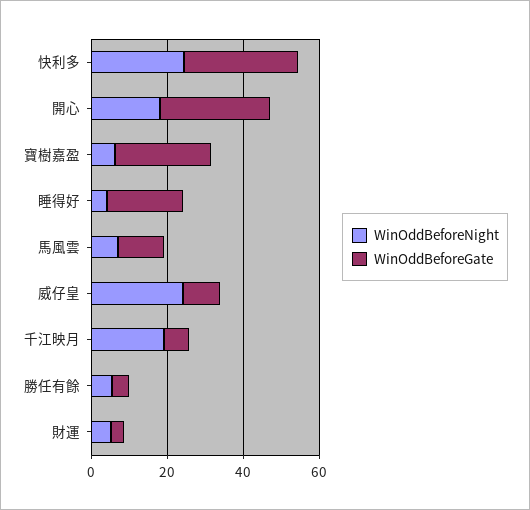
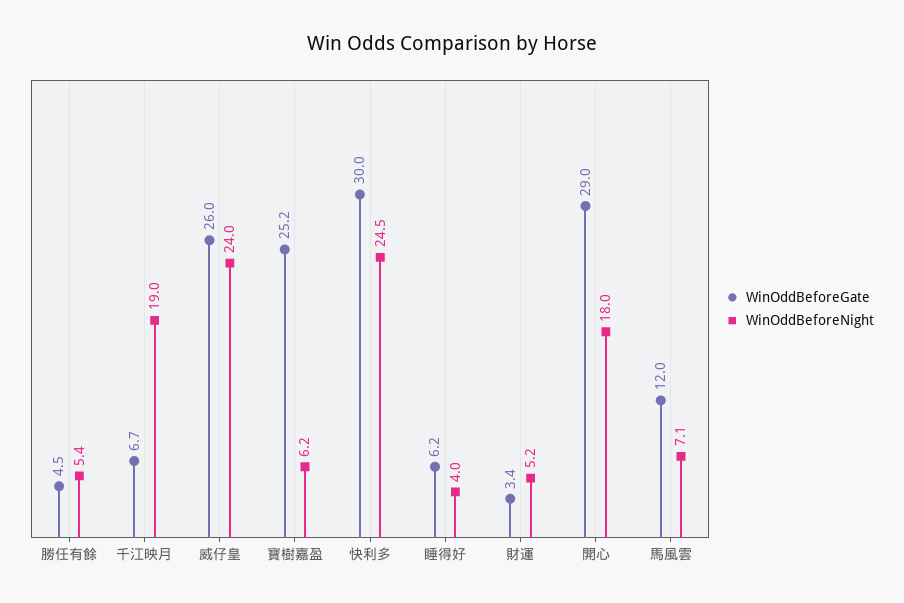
  {
    "WinOddBeforeNight": {
      "快利多": 24.5,
      "開心": 18,
      "寶樹嘉盈": 6.2,
      "睡得好": 4,
      "馬風雲": 7.1,
      "威仔皇": 24,
      "千江映月": 19,
      "勝任有餘": 5.4,
      "財運": 5.2
    },
    "WinOddBeforeGate": {
      "快利多": 30,
      "開心": 29,
      "寶樹嘉盈": 25.2,
-     "睡得好": 20,
+     "睡得好": 6.2,
      "馬風雲": 12,
-     "威仔皇": 10,
+     "威仔皇": 26,
      "千江映月": 6.7,
      "勝任有餘": 4.5,
      "財運": 3.4
    }
  }

